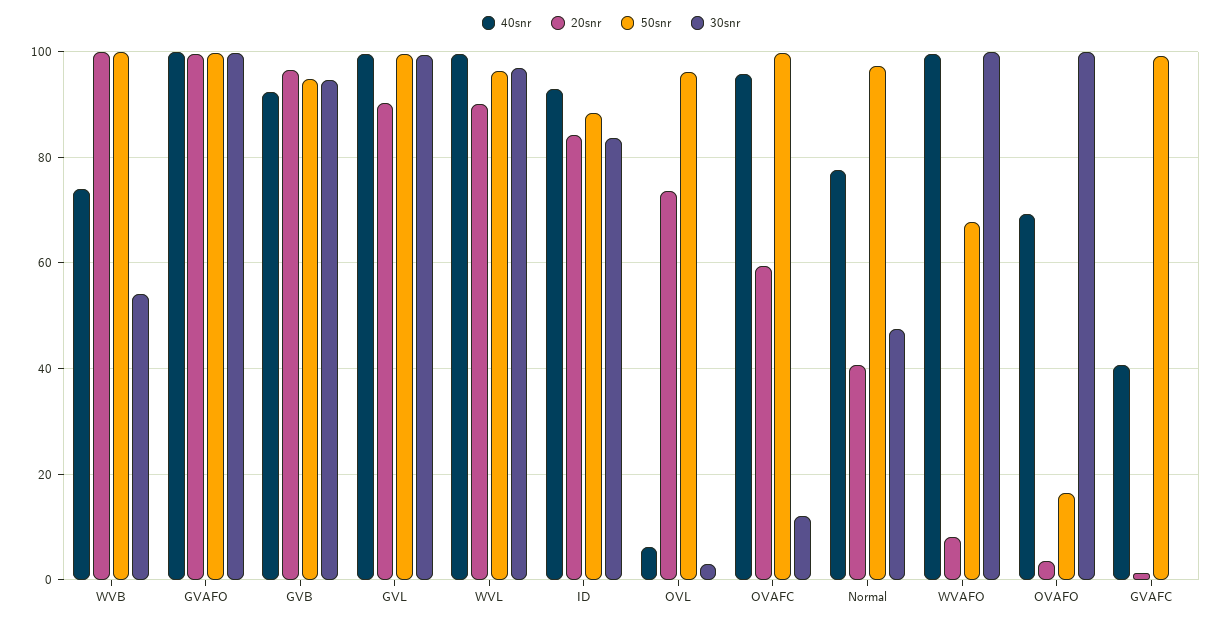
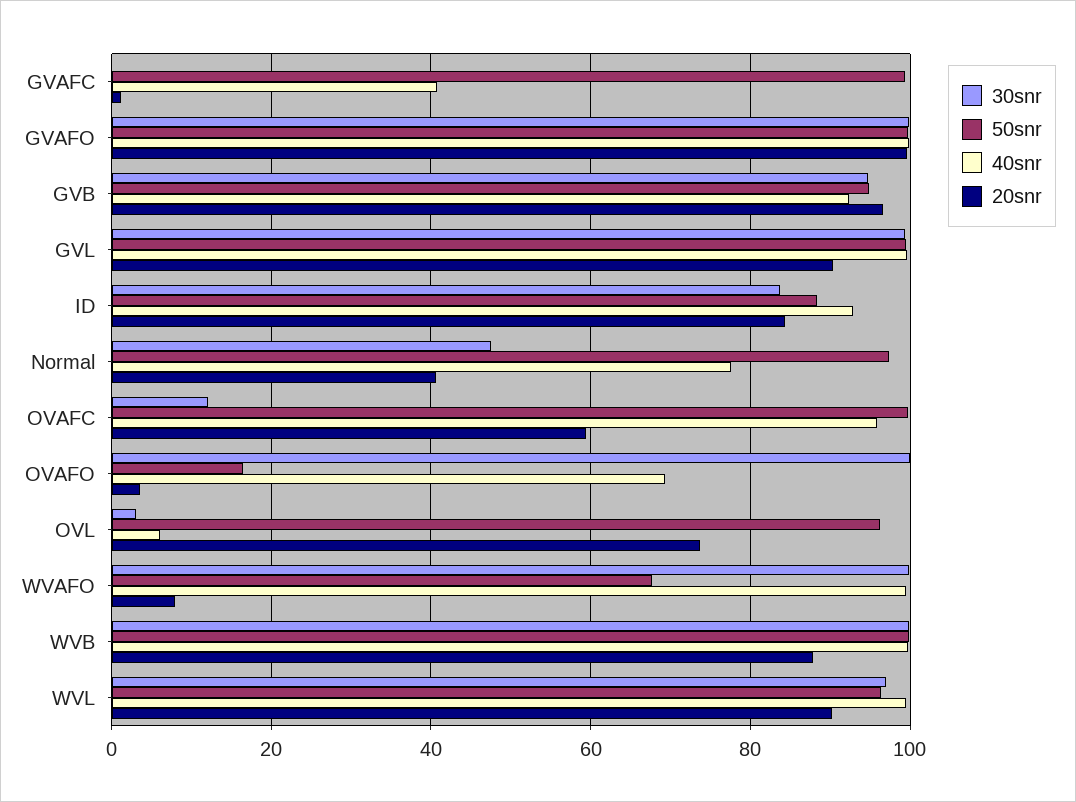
  {
    "40snr": {
-     "WVB": 74,
+     "WVB": 100,
      "GVAFO": 100,
      "GVB": 92,
      "GVL": 100,
      "WVL": 100,
      "ID": 92,
      "OVL": 6,
      "OVAFC": 96,
      "Normal": 78,
      "WVAFO": 100,
      "OVAFO": 70,
      "GVAFC": 40
    },
    "20snr": {
-     "WVB": 100,
+     "WVB": 88,
      "GVAFO": 100,
      "GVB": 96,
      "GVL": 90,
      "WVL": 90,
      "ID": 84,
      "OVL": 74,
      "OVAFC": 60,
      "Normal": 40,
      "WVAFO": 8,
      "OVAFO": 4,
      "GVAFC": 2
    },
    "50snr": {
      "WVB": 100,
      "GVAFO": 100,
      "GVB": 94,
      "GVL": 100,
      "WVL": 96,
      "ID": 88,
      "OVL": 96,
      "OVAFC": 100,
      "Normal": 98,
      "WVAFO": 68,
      "OVAFO": 16,
      "GVAFC": 100
    },
    "30snr": {
-     "WVB": 54,
+     "WVB": 100,
      "GVAFO": 100,
      "GVB": 94,
      "GVL": 100,
      "WVL": 98,
      "ID": 84,
      "OVL": 4,
      "OVAFC": 12,
      "Normal": 48,
      "WVAFO": 100,
      "OVAFO": 100,
      "GVAFC": 0
    }
  }

